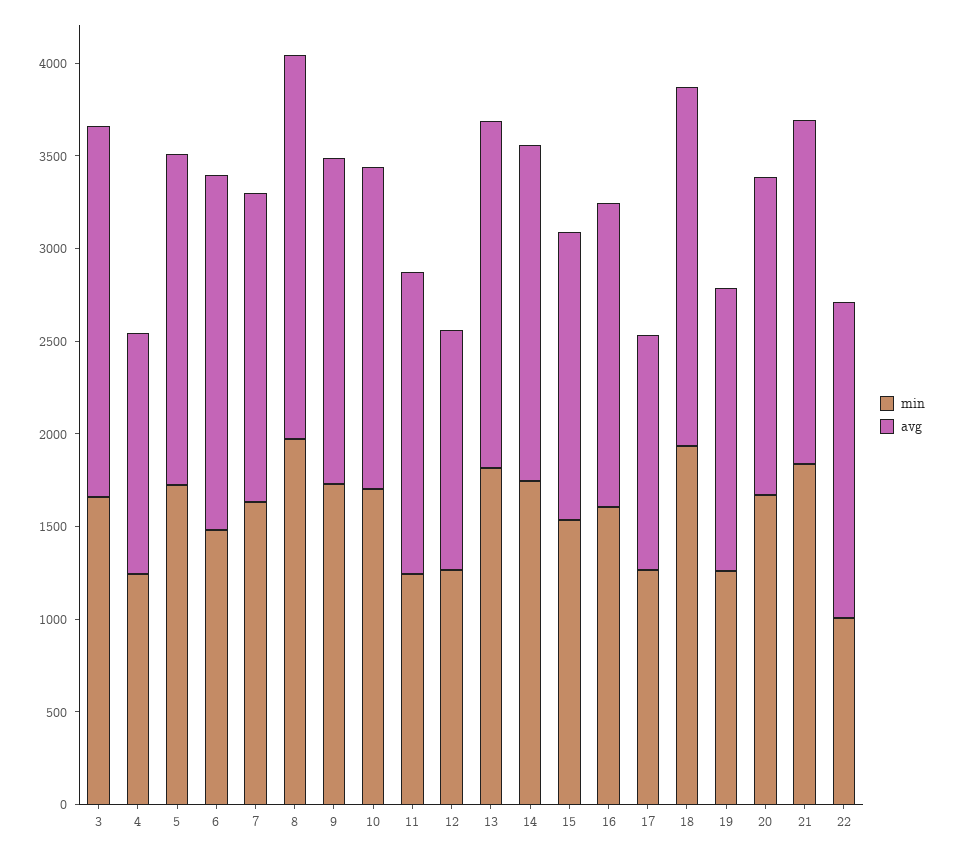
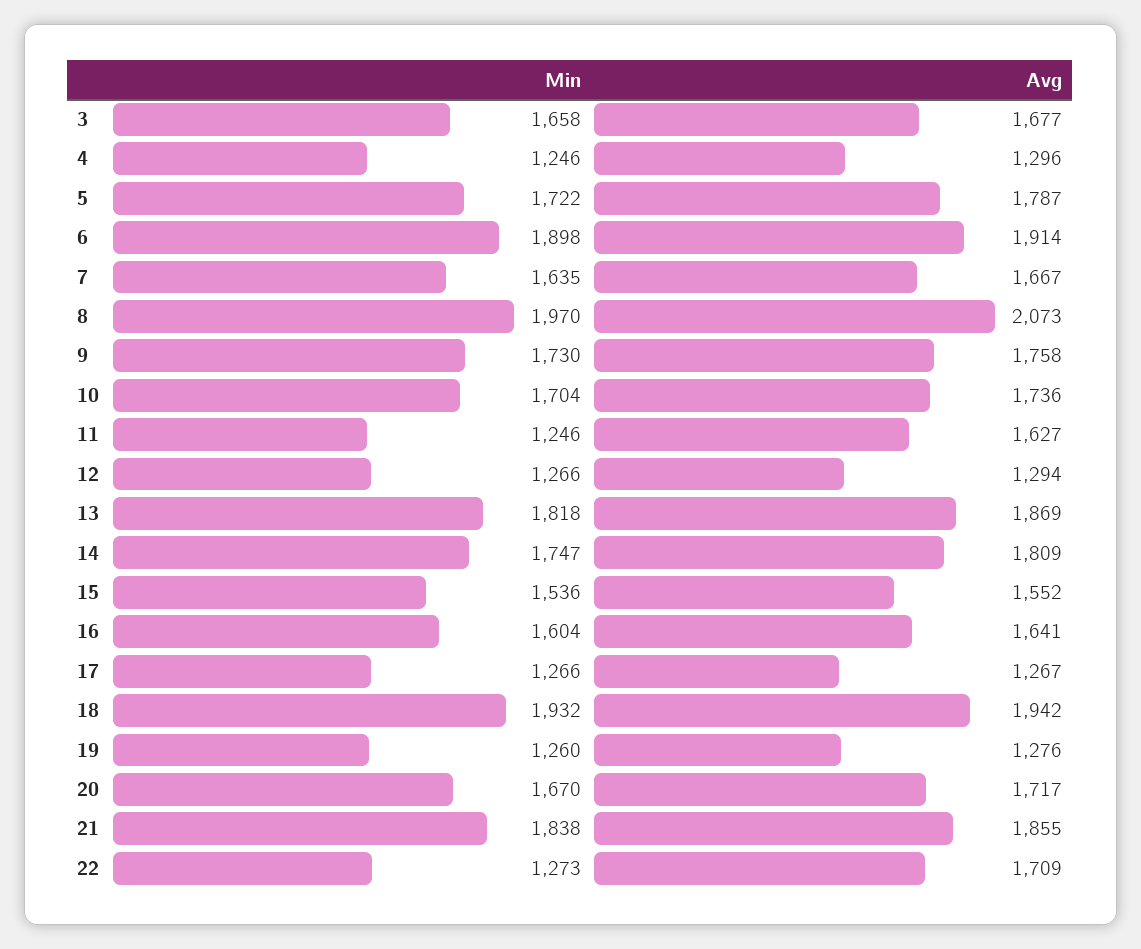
  {
    "min": {
      "3": 1658,
      "4": 1246,
      "5": 1722,
-     "6": 1500,
+     "6": 1898,
      "7": 1635,
      "8": 1970,
      "9": 1730,
      "10": 1704,
      "11": 1246,
      "12": 1266,
      "13": 1818,
      "14": 1747,
      "15": 1536,
      "16": 1604,
      "17": 1266,
      "18": 1932,
      "19": 1260,
      "20": 1670,
      "21": 1838,
-     "22": 1000
+     "22": 1273
    },
    "avg": {
-     "3": 2000,
+     "3": 1677,
      "4": 1296,
      "5": 1787,
      "6": 1914,
      "7": 1667,
      "8": 2073,
      "9": 1758,
      "10": 1736,
      "11": 1627,
      "12": 1294,
      "13": 1869,
      "14": 1809,
      "15": 1552,
      "16": 1641,
      "17": 1267,
      "18": 1942,
-     "19": 1500,
+     "19": 1276,
      "20": 1717,
      "21": 1855,
      "22": 1709
    }
  }

